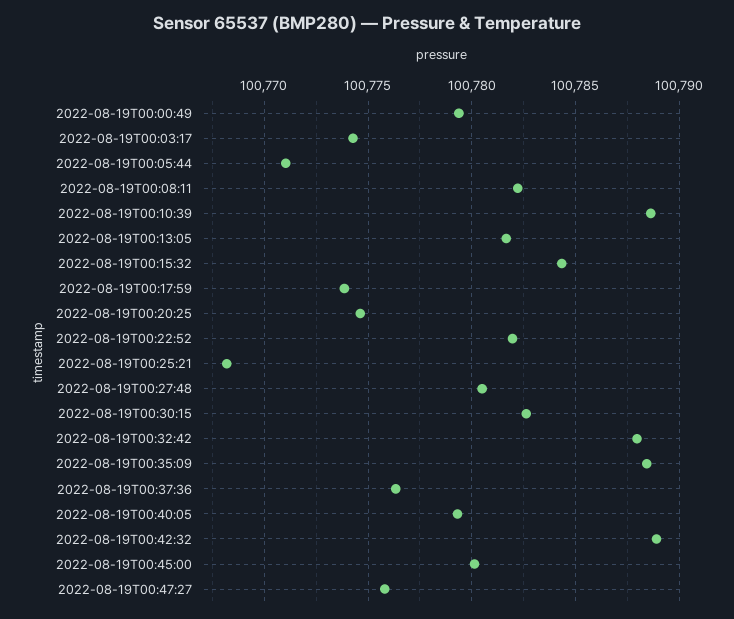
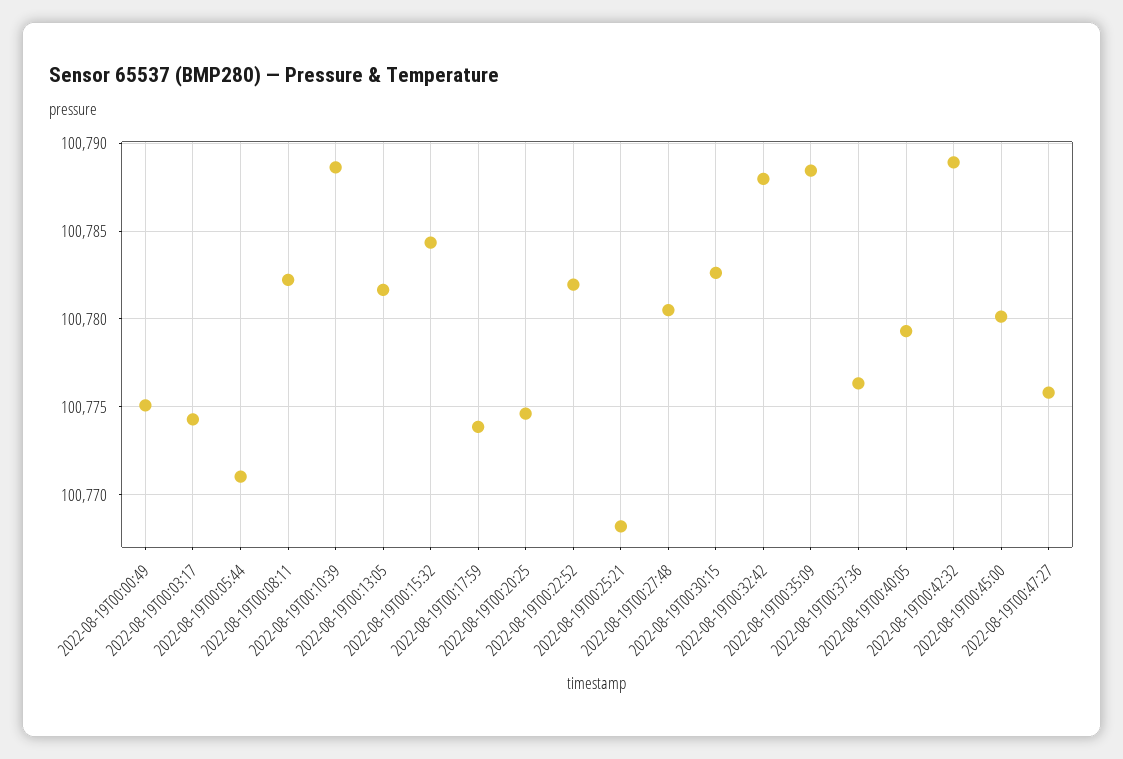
  {
-   "2022-08-19T00:00:49": 100779.5,
+   "2022-08-19T00:00:49": 100775,
    "2022-08-19T00:03:17": 100774.5,
    "2022-08-19T00:05:44": 100771,
    "2022-08-19T00:08:11": 100782,
    "2022-08-19T00:10:39": 100788.5,
    "2022-08-19T00:13:05": 100781.5,
    "2022-08-19T00:15:32": 100784.5,
    "2022-08-19T00:17:59": 100774,
    "2022-08-19T00:20:25": 100774.5,
    "2022-08-19T00:22:52": 100782,
    "2022-08-19T00:25:21": 100768,
    "2022-08-19T00:27:48": 100780.5,
    "2022-08-19T00:30:15": 100782.5,
    "2022-08-19T00:32:42": 100788,
    "2022-08-19T00:35:09": 100788.5,
    "2022-08-19T00:37:36": 100776.5,
    "2022-08-19T00:40:05": 100779.5,
    "2022-08-19T00:42:32": 100789,
    "2022-08-19T00:45:00": 100780,
    "2022-08-19T00:47:27": 100776
  }

